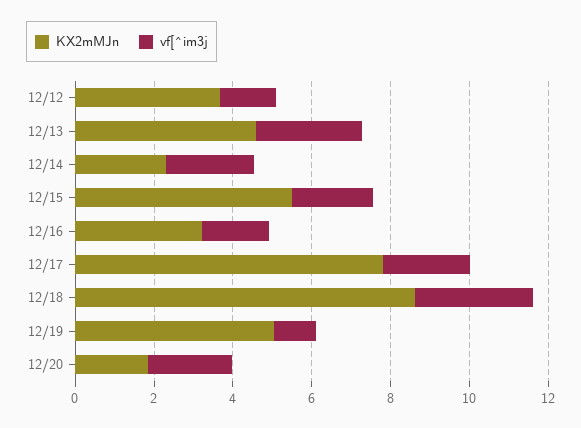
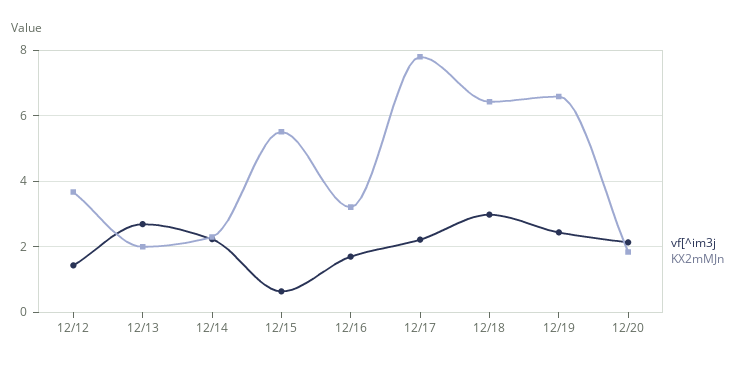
  {
    "KX2mMJn": {
      "12/12": 3.6,
-     "12/13": 4.5,
+     "12/13": 2,
      "12/14": 2.4,
      "12/15": 5.6,
      "12/16": 3.2,
      "12/17": 7.8,
-     "12/18": 8.5,
+     "12/18": 6.4,
-     "12/19": 5,
+     "12/19": 6.6,
      "12/20": 1.8
    },
    "vf[^im3j": {
      "12/12": 1.4,
      "12/13": 2.6,
      "12/14": 2.2,
-     "12/15": 2,
+     "12/15": 0.6,
      "12/16": 1.8,
      "12/17": 2.2,
      "12/18": 3,
-     "12/19": 1,
+     "12/19": 2.4,
      "12/20": 2.2
    }
  }

